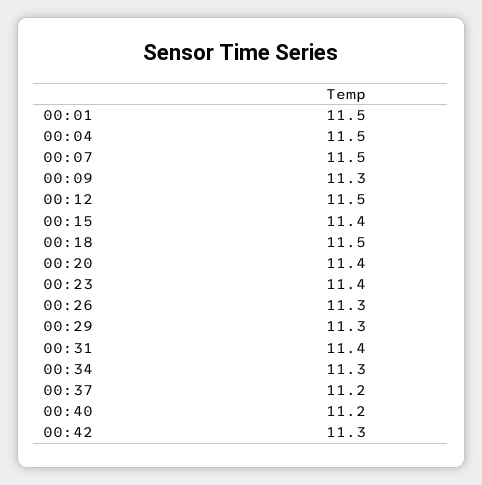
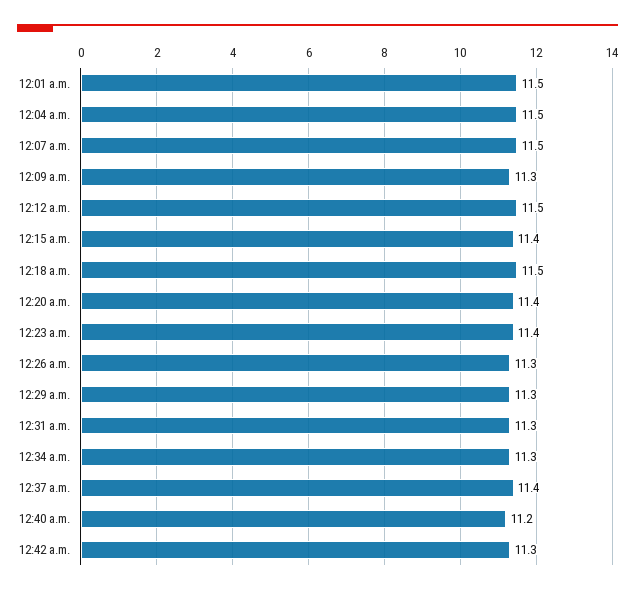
  {
    "00:01": 11.5,
    "00:04": 11.5,
    "00:07": 11.5,
    "00:09": 11.3,
    "00:12": 11.5,
    "00:15": 11.4,
    "00:18": 11.5,
    "00:20": 11.4,
    "00:23": 11.4,
    "00:26": 11.3,
    "00:29": 11.3,
-   "00:31": 11.4,
+   "00:31": 11.3,
    "00:34": 11.3,
-   "00:37": 11.2,
+   "00:37": 11.4,
    "00:40": 11.2,
    "00:42": 11.3
  }

